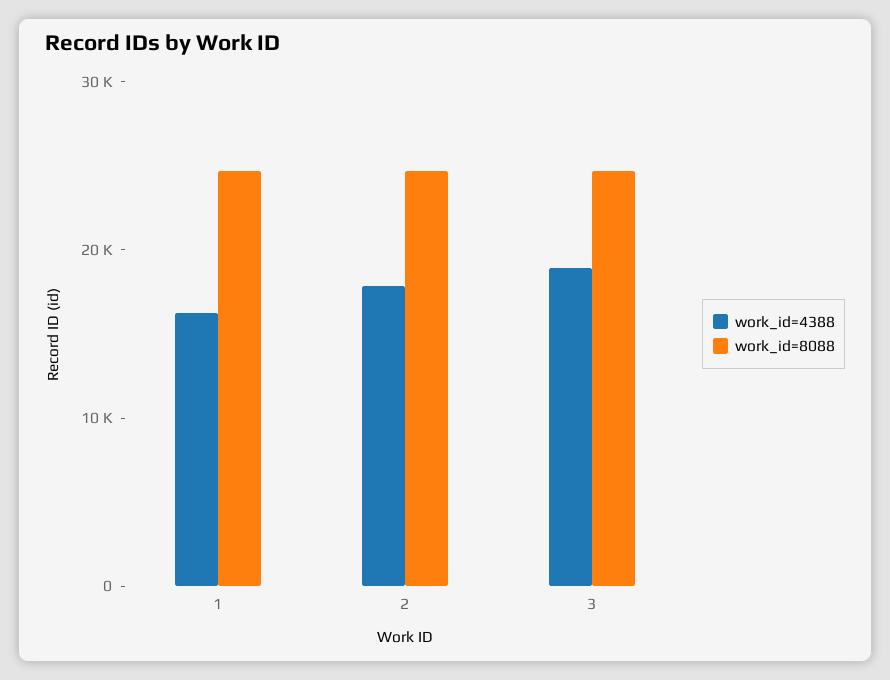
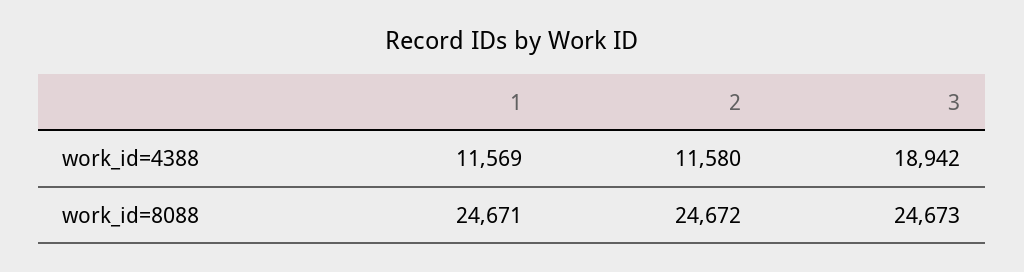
  {
    "work_id=4388": {
-     "1": 16000,
+     "1": 11569,
-     "2": 18000,
+     "2": 11580,
      "3": 18942
    },
    "work_id=8088": {
      "1": 24671,
      "2": 24672,
      "3": 24673
    }
  }

